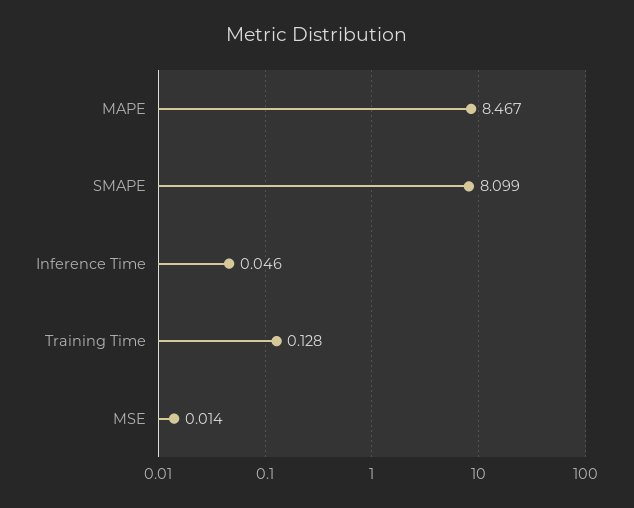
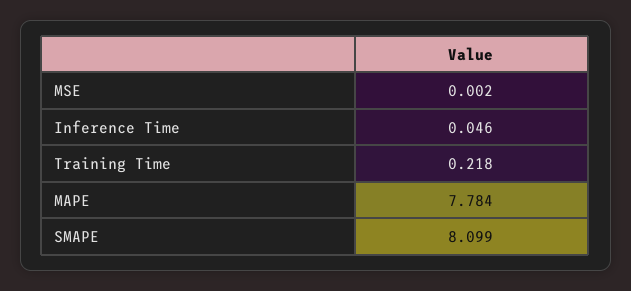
  {
-   "MAPE": 8.467,
+   "MAPE": 7.784,
    "SMAPE": 8.099,
    "Inference Time": 0.046,
-   "Training Time": 0.128,
+   "Training Time": 0.218,
-   "MSE": 0.014
+   "MSE": 0.002
  }

